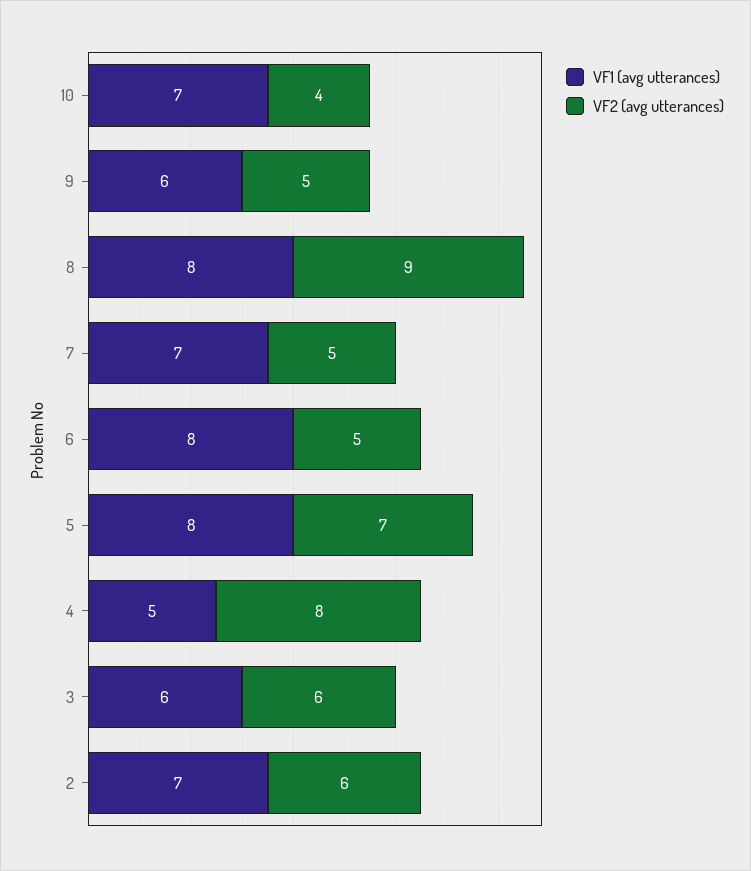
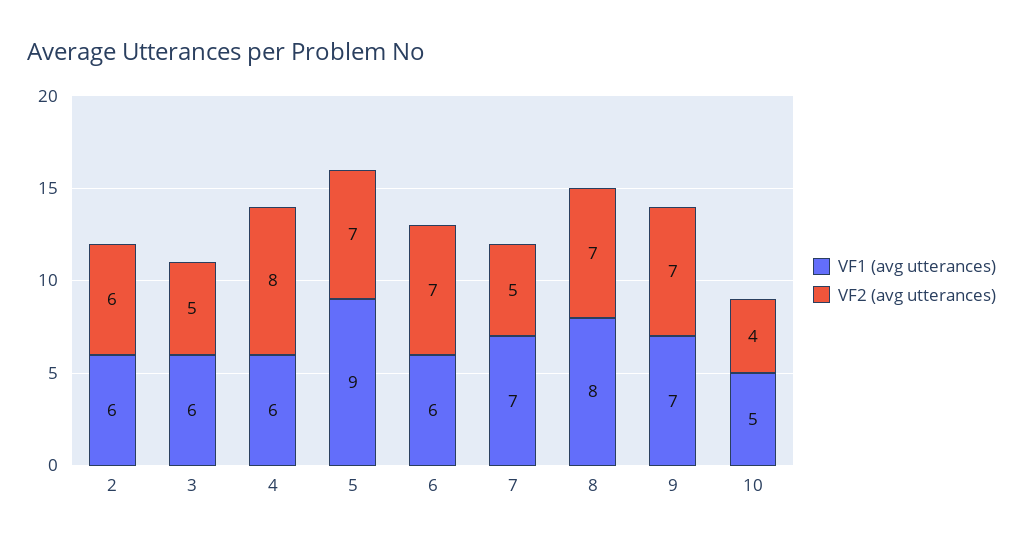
  {
    "VF1 (avg utterances)": {
-     "10": 7,
+     "10": 5,
-     "9": 6,
+     "9": 7,
      "8": 8,
      "7": 7,
-     "6": 8,
+     "6": 6,
-     "5": 8,
+     "5": 9,
-     "4": 5,
+     "4": 6,
      "3": 6,
-     "2": 7
+     "2": 6
    },
    "VF2 (avg utterances)": {
      "10": 4,
-     "9": 5,
+     "9": 7,
-     "8": 9,
+     "8": 7,
      "7": 5,
-     "6": 5,
+     "6": 7,
      "5": 7,
      "4": 8,
-     "3": 6,
+     "3": 5,
      "2": 6
    }
  }

